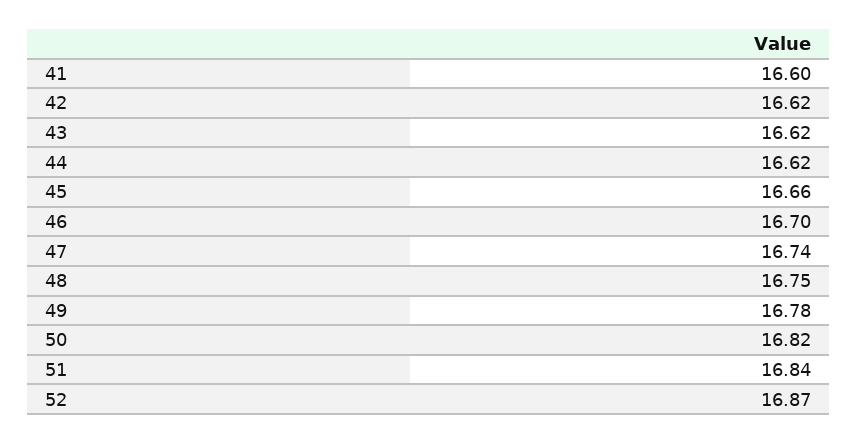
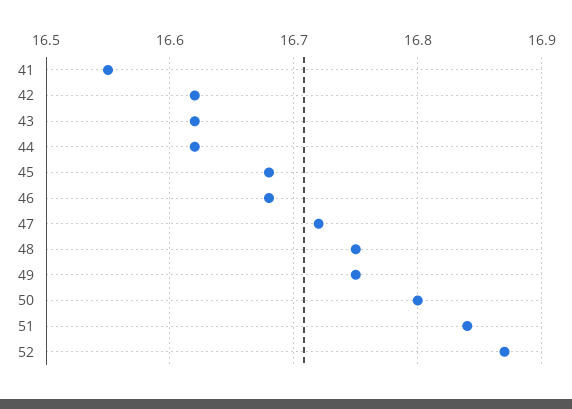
  {
-   "41": 16.6,
+   "41": 16.55,
    "42": 16.62,
    "43": 16.62,
    "44": 16.62,
-   "45": 16.66,
+   "45": 16.68,
-   "46": 16.7,
+   "46": 16.68,
-   "47": 16.74,
+   "47": 16.72,
    "48": 16.75,
-   "49": 16.78,
+   "49": 16.75,
-   "50": 16.82,
+   "50": 16.8,
    "51": 16.84,
    "52": 16.87
  }

